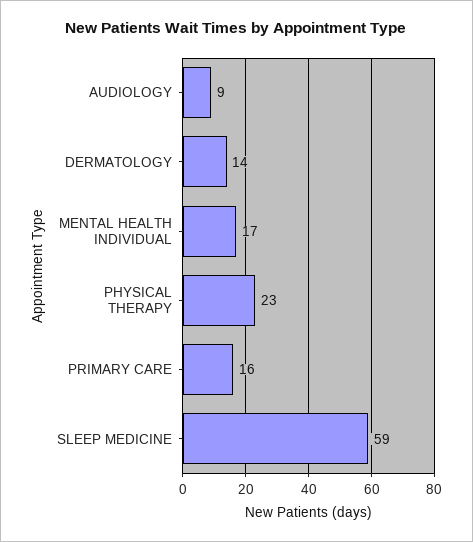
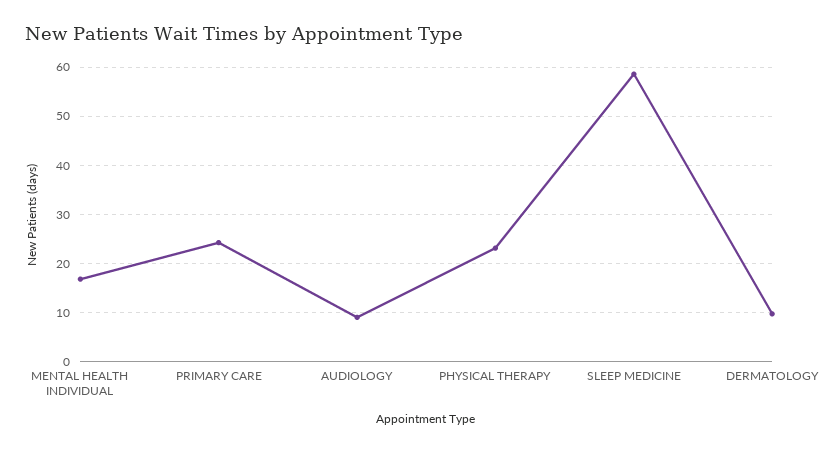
  {
    "AUDIOLOGY": 9,
-   "DERMATOLOGY": 14,
+   "DERMATOLOGY": 10,
    "MENTAL HEALTH INDIVIDUAL": 17,
    "PHYSICAL THERAPY": 23,
-   "PRIMARY CARE": 16,
+   "PRIMARY CARE": 24,
    "SLEEP MEDICINE": 59
  }

